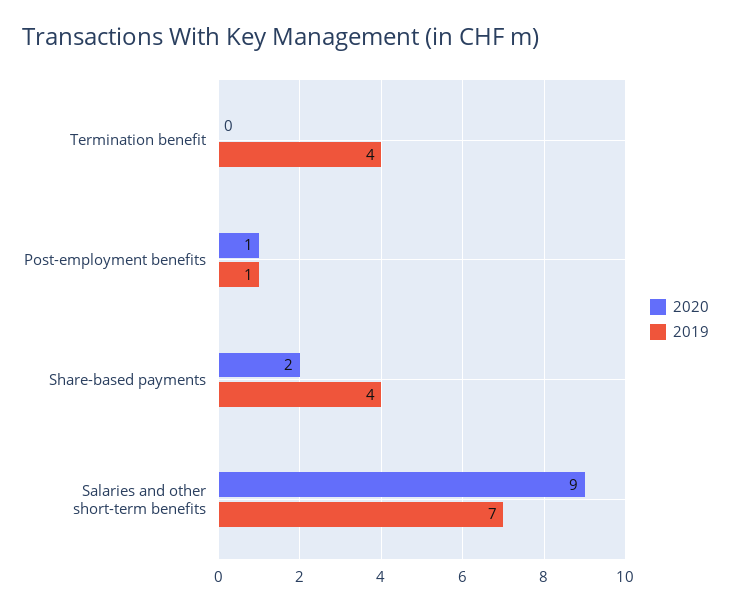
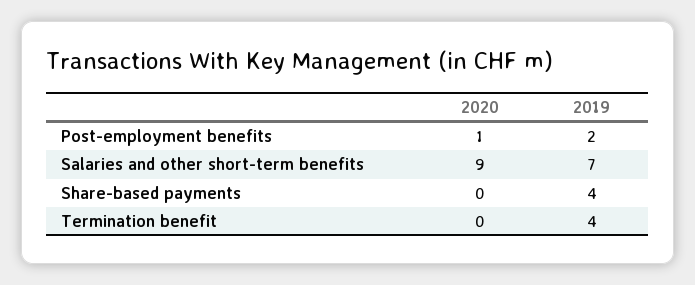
  {
    "2020": {
      "Termination benefit": 0,
      "Post-employment benefits": 1,
-     "Share-based payments": 2,
+     "Share-based payments": 0,
      "Salaries and other short-term benefits": 9
    },
    "2019": {
      "Termination benefit": 4,
-     "Post-employment benefits": 1,
+     "Post-employment benefits": 2,
      "Share-based payments": 4,
      "Salaries and other short-term benefits": 7
    }
  }

